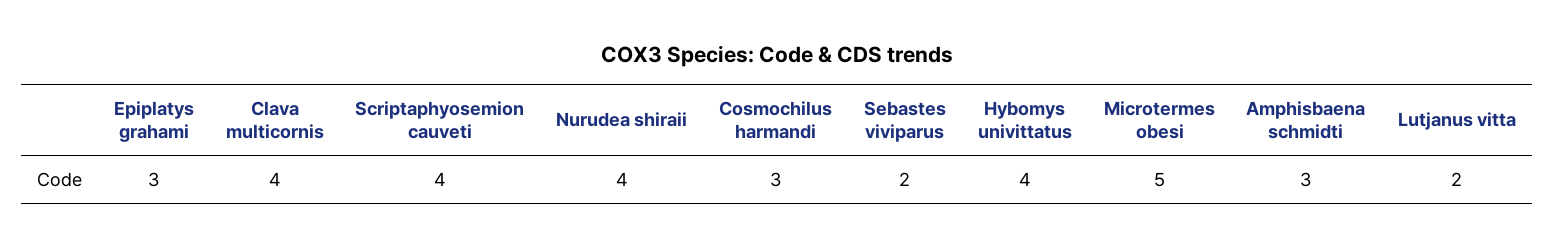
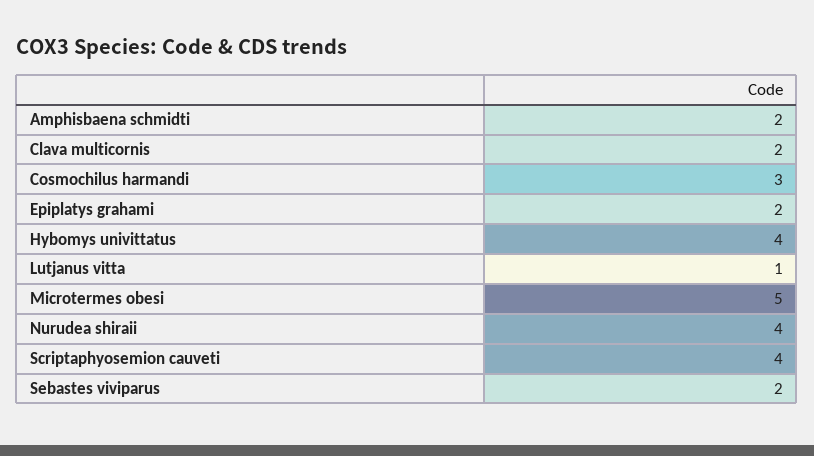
  {
-   "Epiplatys grahami": 3,
+   "Epiplatys grahami": 2,
-   "Clava multicornis": 4,
+   "Clava multicornis": 2,
    "Scriptaphyosemion cauveti": 4,
    "Nurudea shiraii": 4,
    "Cosmochilus harmandi": 3,
    "Sebastes viviparus": 2,
    "Hybomys univittatus": 4,
    "Microtermes obesi": 5,
-   "Amphisbaena schmidti": 3,
+   "Amphisbaena schmidti": 2,
-   "Lutjanus vitta": 2
+   "Lutjanus vitta": 1
  }

